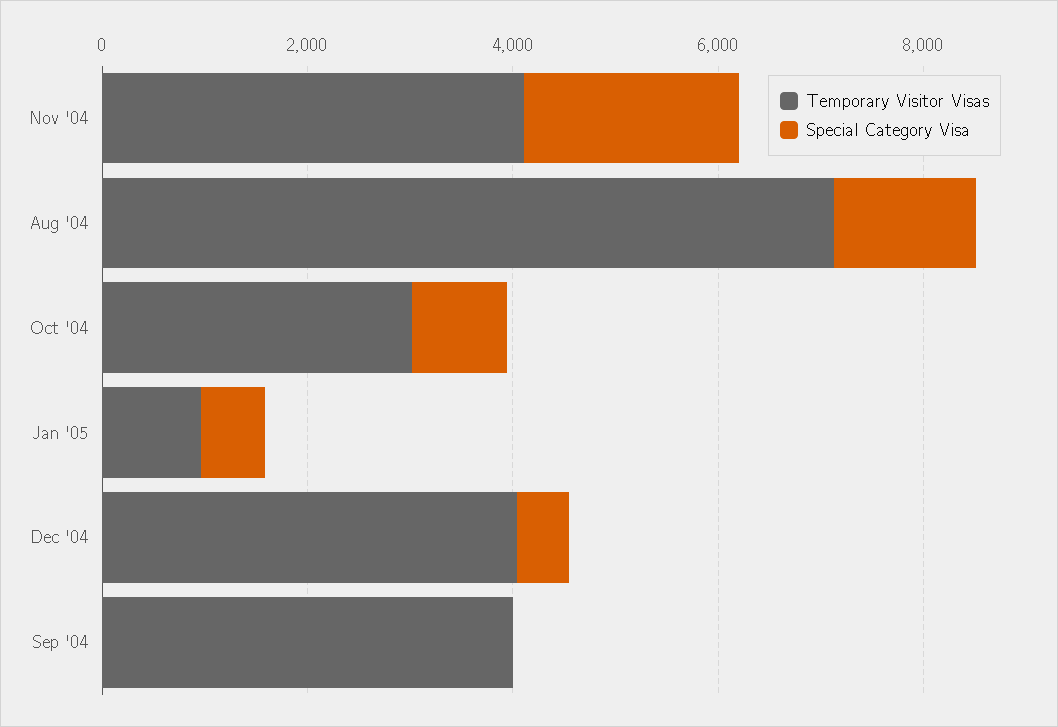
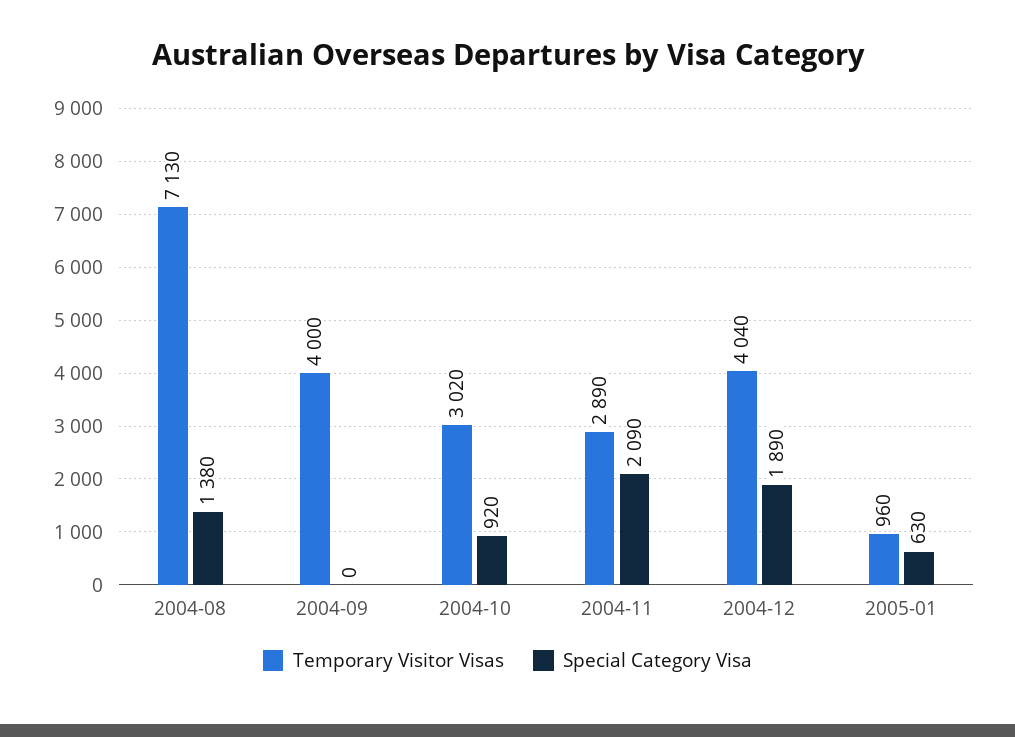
  {
    "Temporary Visitor Visas": {
-     "Nov '04": 4000,
+     "Nov '04": 2890,
      "Aug '04": 7130,
      "Oct '04": 3020,
      "Jan '05": 960,
      "Dec '04": 4040,
      "Sep '04": 4000
    },
    "Special Category Visa": {
      "Nov '04": 2090,
      "Aug '04": 1380,
      "Oct '04": 920,
      "Jan '05": 630,
-     "Dec '04": 500,
+     "Dec '04": 1890,
      "Sep '04": 0
    }
  }

